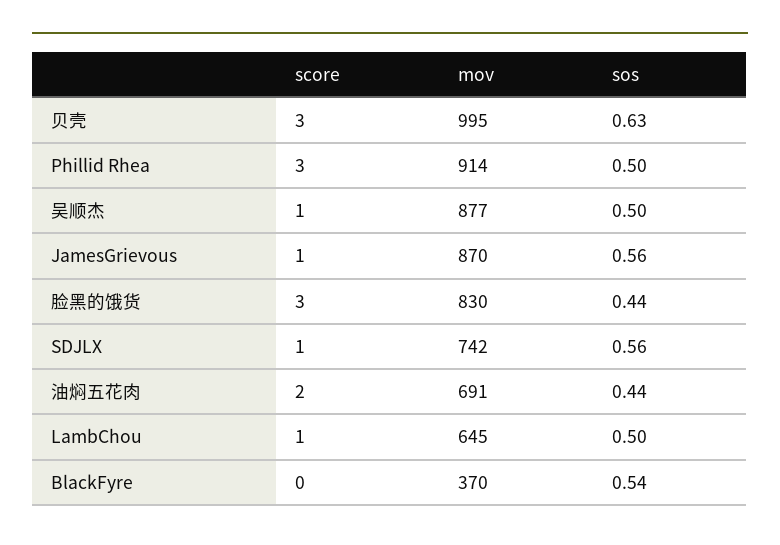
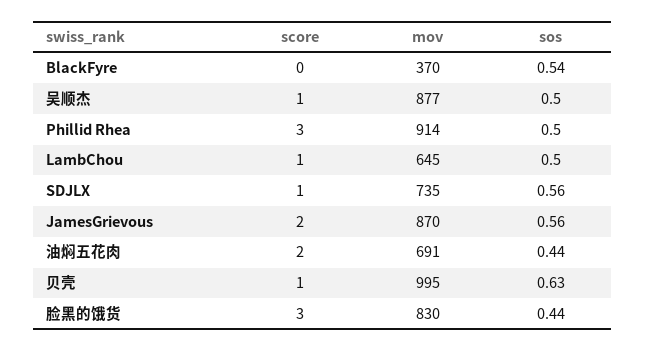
  {
    "score": {
-     "贝壳": 3,
+     "贝壳": 1,
      "Phillid Rhea": 3,
      "吴顺杰": 1,
-     "JamesGrievous": 1,
+     "JamesGrievous": 2,
      "脸黑的饿货": 3,
      "SDJLX": 1,
      "油焖五花肉": 2,
      "LambChou": 1,
      "BlackFyre": 0
    },
    "mov": {
      "贝壳": 995,
      "Phillid Rhea": 914,
      "吴顺杰": 877,
      "JamesGrievous": 870,
      "脸黑的饿货": 830,
-     "SDJLX": 742,
+     "SDJLX": 735,
      "油焖五花肉": 691,
      "LambChou": 645,
      "BlackFyre": 370
    },
    "sos": {
      "贝壳": 0.63,
      "Phillid Rhea": 0.5,
      "吴顺杰": 0.5,
      "JamesGrievous": 0.56,
      "脸黑的饿货": 0.44,
      "SDJLX": 0.56,
      "油焖五花肉": 0.44,
      "LambChou": 0.5,
      "BlackFyre": 0.54
    }
  }

